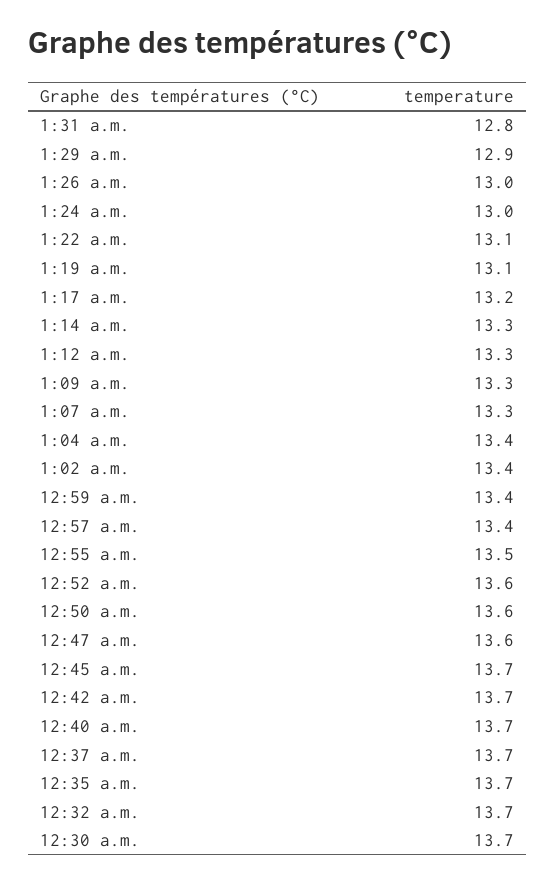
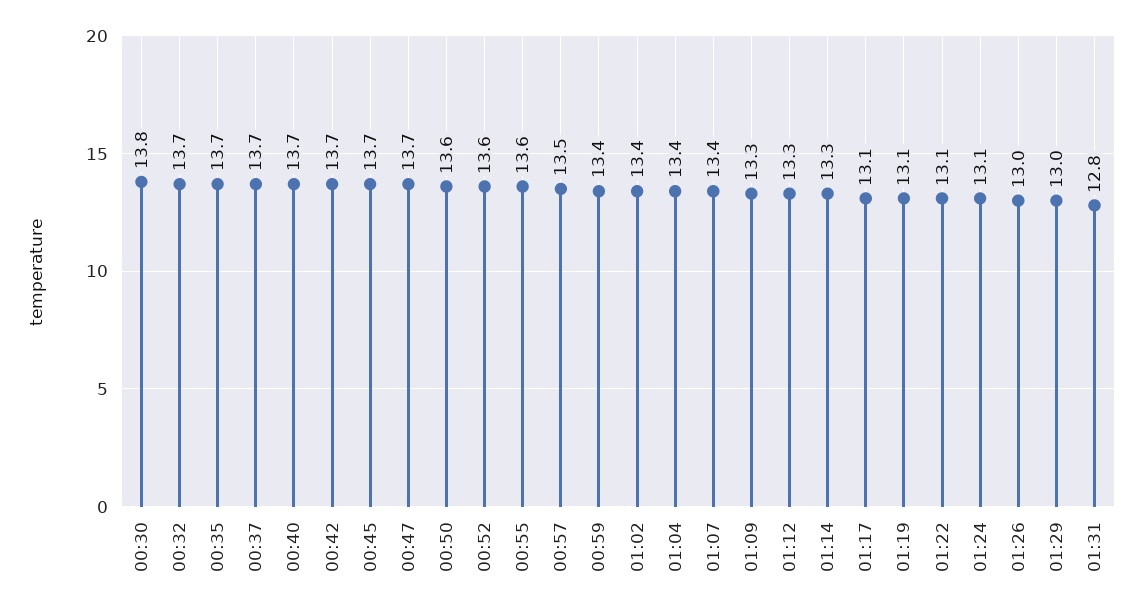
  {
    "1:31 a.m.": 12.8,
-   "1:29 a.m.": 12.9,
+   "1:29 a.m.": 13,
    "1:26 a.m.": 13,
-   "1:24 a.m.": 13,
+   "1:24 a.m.": 13.1,
    "1:22 a.m.": 13.1,
    "1:19 a.m.": 13.1,
-   "1:17 a.m.": 13.2,
+   "1:17 a.m.": 13.1,
    "1:14 a.m.": 13.3,
    "1:12 a.m.": 13.3,
    "1:09 a.m.": 13.3,
-   "1:07 a.m.": 13.3,
+   "1:07 a.m.": 13.4,
    "1:04 a.m.": 13.4,
    "1:02 a.m.": 13.4,
    "12:59 a.m.": 13.4,
-   "12:57 a.m.": 13.4,
+   "12:57 a.m.": 13.5,
-   "12:55 a.m.": 13.5,
+   "12:55 a.m.": 13.6,
    "12:52 a.m.": 13.6,
    "12:50 a.m.": 13.6,
-   "12:47 a.m.": 13.6,
+   "12:47 a.m.": 13.7,
    "12:45 a.m.": 13.7,
    "12:42 a.m.": 13.7,
    "12:40 a.m.": 13.7,
    "12:37 a.m.": 13.7,
    "12:35 a.m.": 13.7,
    "12:32 a.m.": 13.7,
-   "12:30 a.m.": 13.7
+   "12:30 a.m.": 13.8
  }

